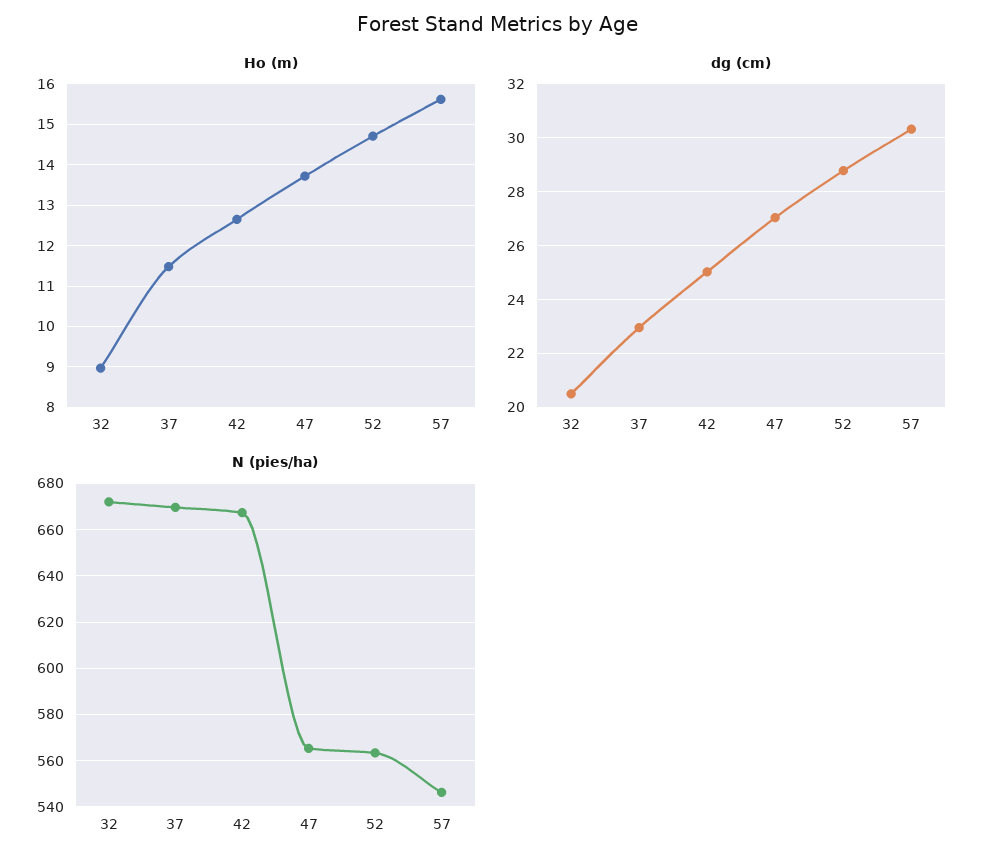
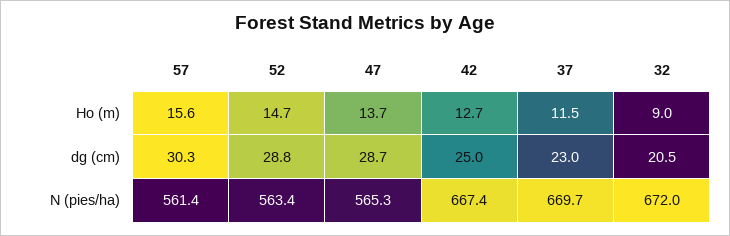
  {
    "Ho (m)": {
      "32": 9,
      "37": 11.5,
      "42": 12.7,
      "47": 13.7,
      "52": 14.7,
      "57": 15.6
    },
    "dg (cm)": {
      "32": 20.5,
      "37": 23,
      "42": 25,
-     "47": 27,
+     "47": 28.7,
      "52": 28.8,
      "57": 30.3
    },
    "N (pies/ha)": {
      "32": 672,
      "37": 669.7,
      "42": 667.4,
      "47": 565.3,
      "52": 563.4,
-     "57": 545
+     "57": 561.4
    }
  }

